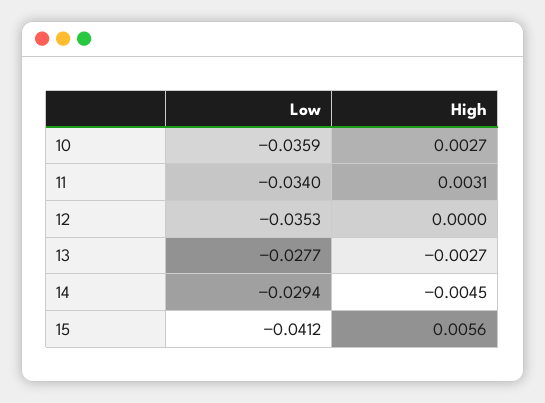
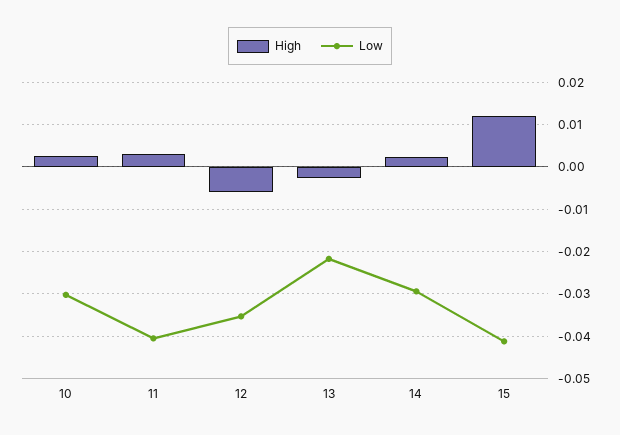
  {
    "Low": {
-     "10": -0.0359,
+     "10": -0.03,
-     "11": -0.034,
+     "11": -0.04,
      "12": -0.0353,
-     "13": -0.0277,
+     "13": -0.022,
      "14": -0.0294,
      "15": -0.0412
    },
    "High": {
      "10": 0.0027,
      "11": 0.0031,
-     "12": 0,
+     "12": -0.006,
      "13": -0.0027,
-     "14": -0.0045,
+     "14": 0.002,
-     "15": 0.0056
+     "15": 0.012
    }
  }

